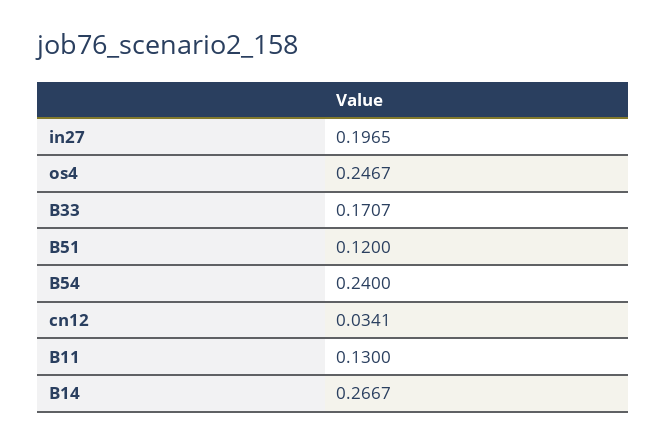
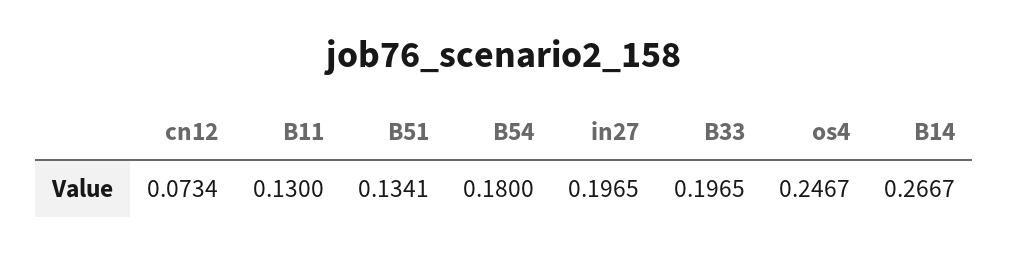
  {
    "in27": 0.1965,
    "os4": 0.2467,
-   "B33": 0.1707,
+   "B33": 0.1965,
-   "B51": 0.12,
+   "B51": 0.1341,
-   "B54": 0.24,
+   "B54": 0.18,
-   "cn12": 0.0341,
+   "cn12": 0.0734,
    "B11": 0.13,
    "B14": 0.2667
  }

